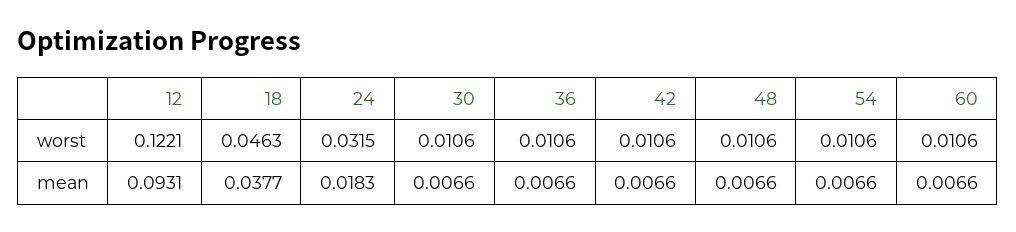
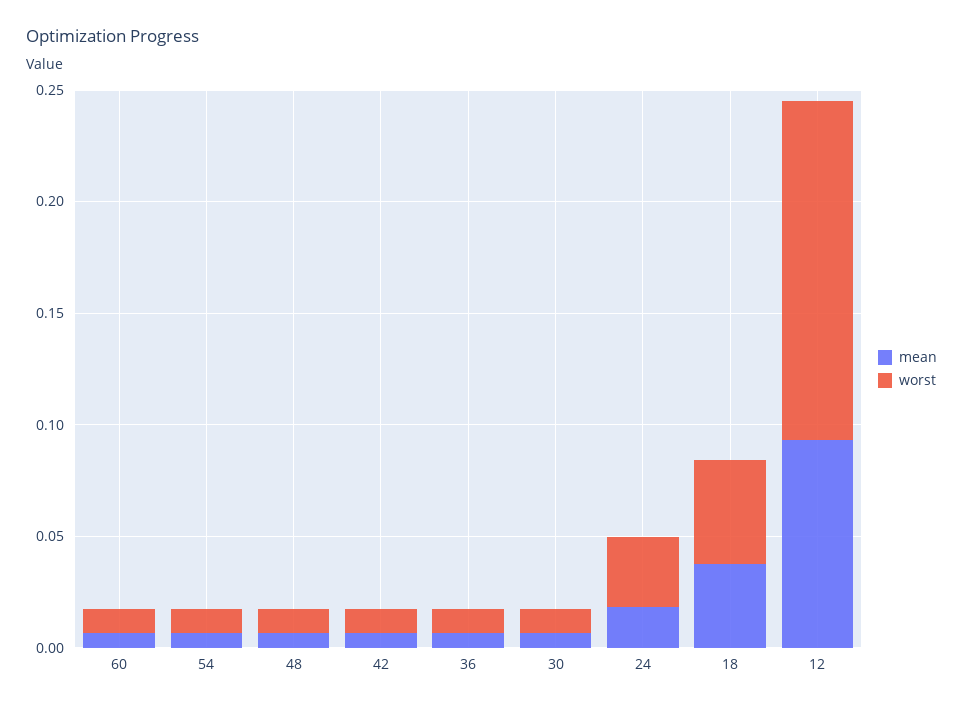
  {
    "worst": {
-     "12": 0.1221,
+     "12": 0.15,
      "18": 0.0463,
      "24": 0.0315,
      "30": 0.0106,
      "36": 0.0106,
      "42": 0.0106,
      "48": 0.0106,
      "54": 0.0106,
      "60": 0.0106
    },
    "mean": {
      "12": 0.0931,
      "18": 0.0377,
      "24": 0.0183,
      "30": 0.0066,
      "36": 0.0066,
      "42": 0.0066,
      "48": 0.0066,
      "54": 0.0066,
      "60": 0.0066
    }
  }

